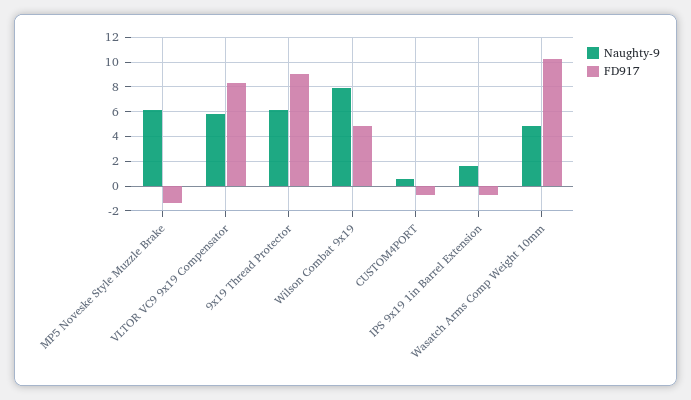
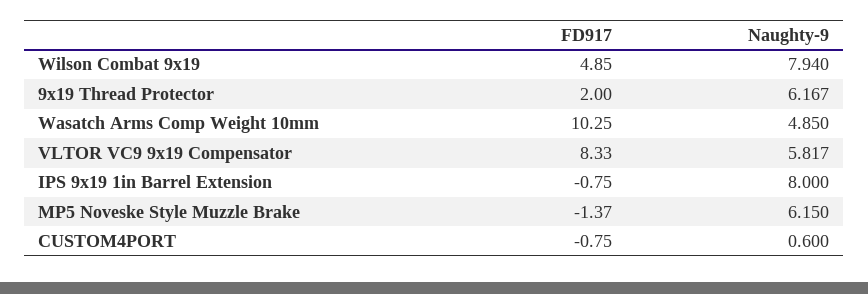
  {
    "Naughty-9": {
      "MP5 Noveske Style Muzzle Brake": 6.15,
      "VLTOR VC9 9x19 Compensator": 5.817,
      "9x19 Thread Protector": 6.167,
      "Wilson Combat 9x19": 7.94,
      "CUSTOM4PORT": 0.6,
-     "IPS 9x19 1in Barrel Extension": 1.5,
+     "IPS 9x19 1in Barrel Extension": 8,
      "Wasatch Arms Comp Weight 10mm": 4.85
    },
    "FD917": {
      "MP5 Noveske Style Muzzle Brake": -1.37,
      "VLTOR VC9 9x19 Compensator": 8.33,
-     "9x19 Thread Protector": 9,
+     "9x19 Thread Protector": 2,
      "Wilson Combat 9x19": 4.85,
      "CUSTOM4PORT": -0.75,
      "IPS 9x19 1in Barrel Extension": -0.75,
      "Wasatch Arms Comp Weight 10mm": 10.25
    }
  }

